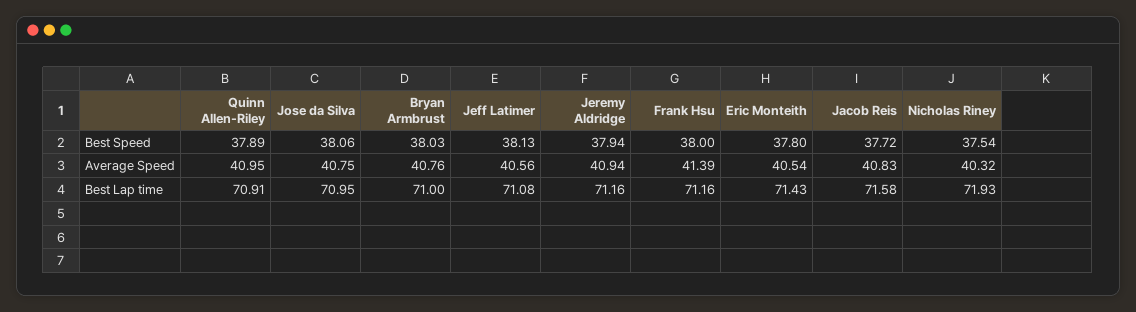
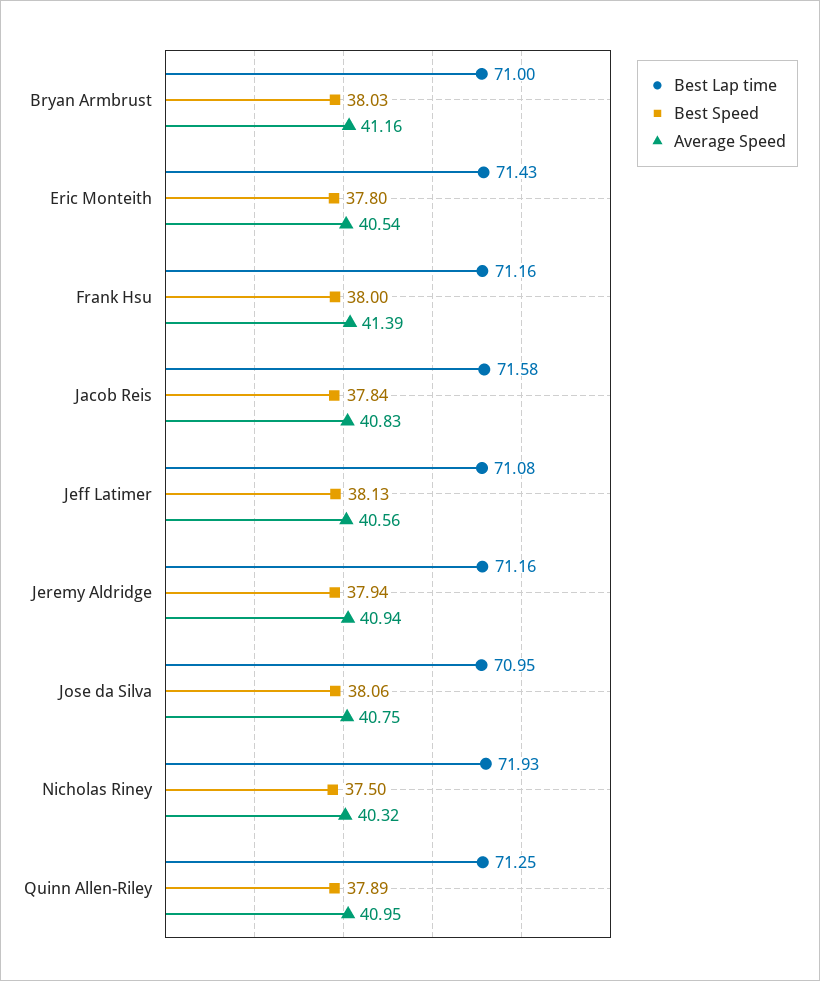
  {
    "Best Speed": {
      "Quinn Allen-Riley": 37.89,
      "Jose da Silva": 38.06,
      "Bryan Armbrust": 38.03,
      "Jeff Latimer": 38.13,
      "Jeremy Aldridge": 37.94,
      "Frank Hsu": 38,
      "Eric Monteith": 37.8,
-     "Jacob Reis": 37.72,
+     "Jacob Reis": 37.84,
-     "Nicholas Riney": 37.54
+     "Nicholas Riney": 37.5
    },
    "Average Speed": {
      "Quinn Allen-Riley": 40.95,
      "Jose da Silva": 40.75,
-     "Bryan Armbrust": 40.76,
+     "Bryan Armbrust": 41.16,
      "Jeff Latimer": 40.56,
      "Jeremy Aldridge": 40.94,
      "Frank Hsu": 41.39,
      "Eric Monteith": 40.54,
      "Jacob Reis": 40.83,
      "Nicholas Riney": 40.32
    },
    "Best Lap time": {
-     "Quinn Allen-Riley": 70.91,
+     "Quinn Allen-Riley": 71.25,
      "Jose da Silva": 70.95,
      "Bryan Armbrust": 71,
      "Jeff Latimer": 71.08,
      "Jeremy Aldridge": 71.16,
      "Frank Hsu": 71.16,
      "Eric Monteith": 71.43,
      "Jacob Reis": 71.58,
      "Nicholas Riney": 71.93
    }
  }

